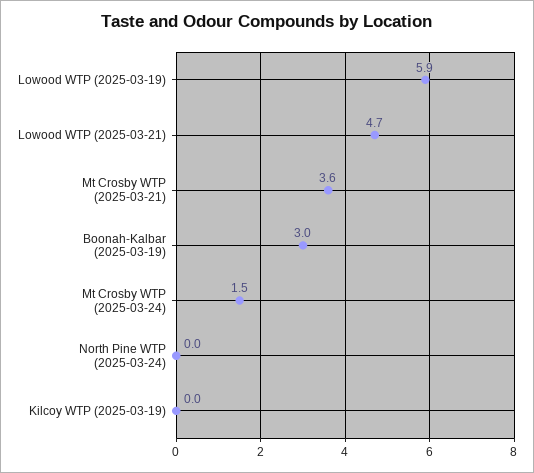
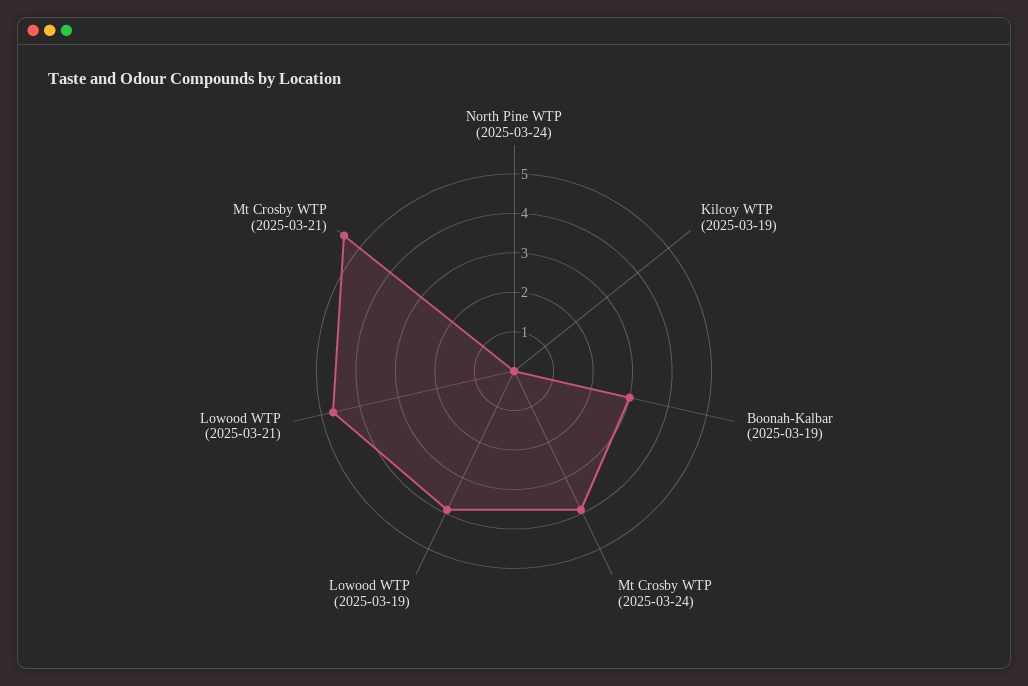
  {
-   "Lowood WTP (2025-03-19)": 5.9,
+   "Lowood WTP (2025-03-19)": 4,
    "Lowood WTP (2025-03-21)": 4.7,
-   "Mt Crosby WTP (2025-03-21)": 3.6,
+   "Mt Crosby WTP (2025-03-21)": 5.5,
    "Boonah-Kalbar (2025-03-19)": 3,
-   "Mt Crosby WTP (2025-03-24)": 1.5,
+   "Mt Crosby WTP (2025-03-24)": 4,
    "North Pine WTP (2025-03-24)": 0,
    "Kilcoy WTP (2025-03-19)": 0
  }

